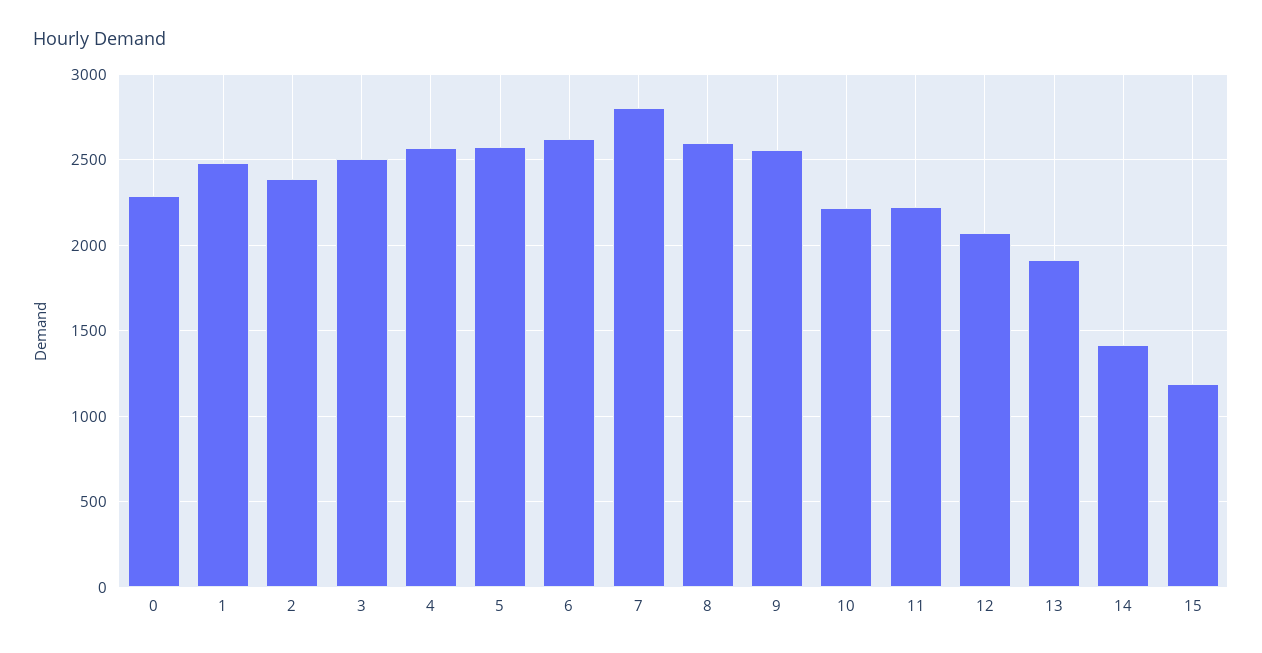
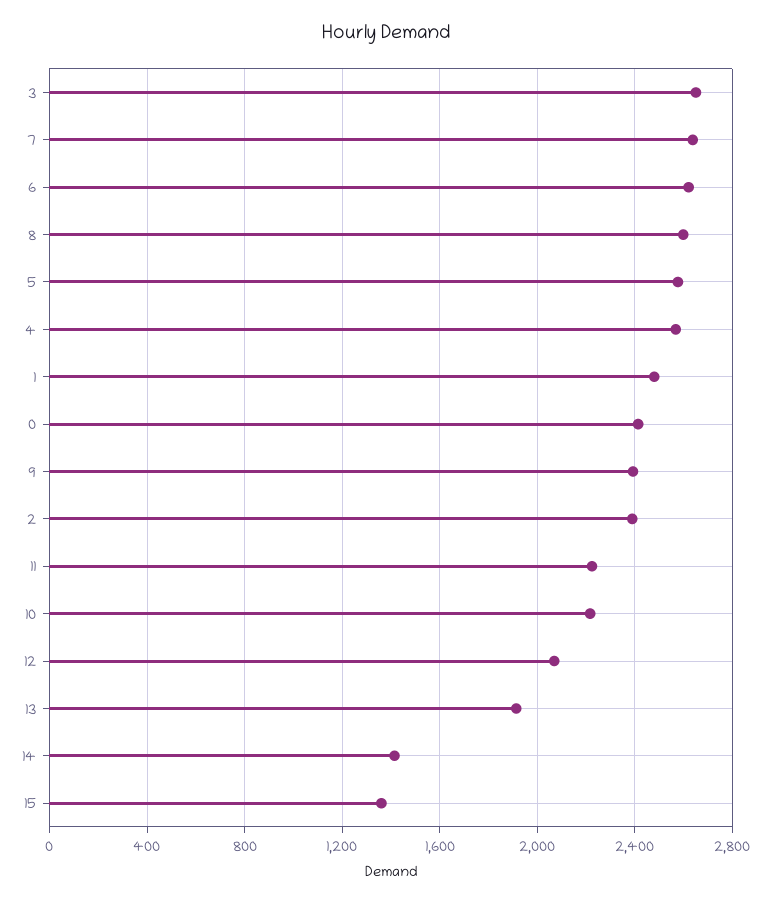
  {
-   "0": 2300,
+   "0": 2400,
    "1": 2500,
    "2": 2400,
-   "3": 2500,
+   "3": 2650,
    "4": 2550,
    "5": 2600,
    "6": 2600,
-   "7": 2800,
+   "7": 2650,
    "8": 2600,
-   "9": 2550,
+   "9": 2400,
    "10": 2200,
    "11": 2250,
    "12": 2050,
    "13": 1900,
    "14": 1400,
-   "15": 1200
+   "15": 1350
  }

